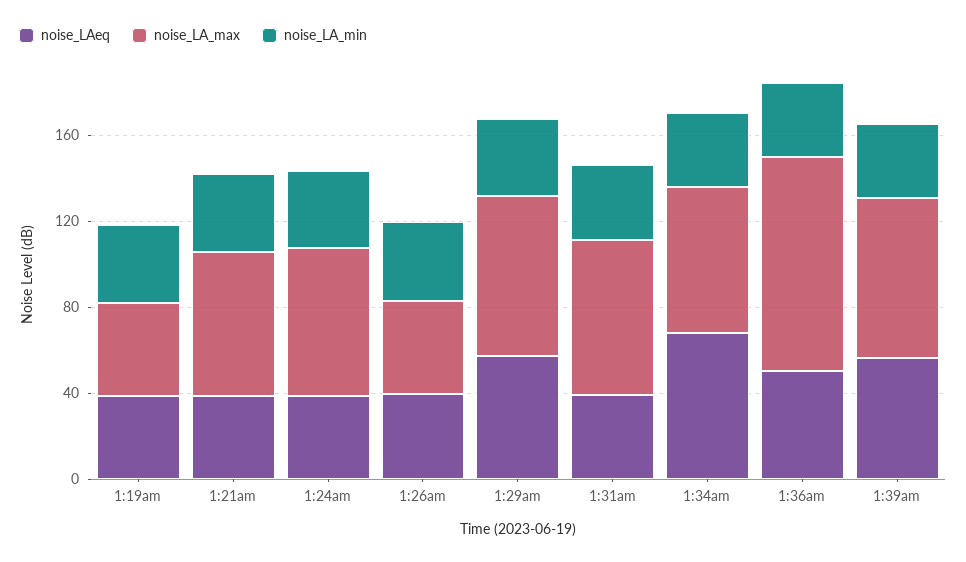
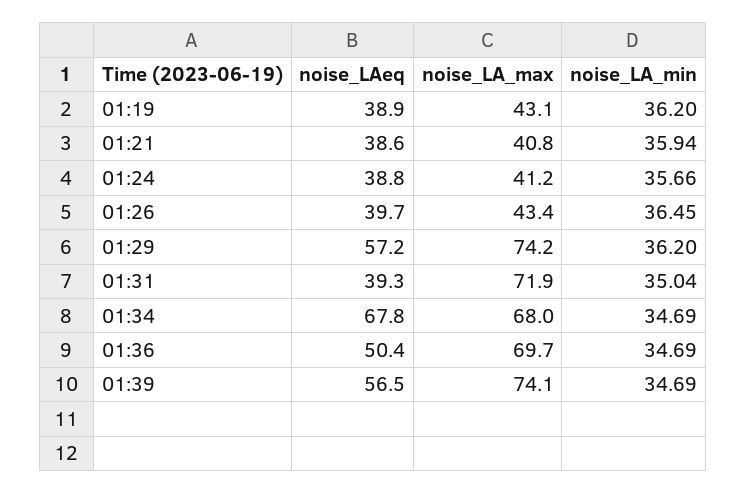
  {
    "noise_LAeq": {
      "1:19am": 38.9,
      "1:21am": 38.6,
      "1:24am": 38.8,
      "1:26am": 39.7,
      "1:29am": 57.2,
      "1:31am": 39.3,
      "1:34am": 67.8,
      "1:36am": 50.4,
      "1:39am": 56.5
    },
    "noise_LA_max": {
      "1:19am": 43.1,
-     "1:21am": 70,
+     "1:21am": 40.8,
-     "1:24am": 70,
+     "1:24am": 41.2,
      "1:26am": 43.4,
      "1:29am": 74.2,
      "1:31am": 71.9,
      "1:34am": 68,
-     "1:36am": 100,
+     "1:36am": 69.7,
      "1:39am": 74.1
    },
    "noise_LA_min": {
      "1:19am": 36.2,
      "1:21am": 35.94,
      "1:24am": 35.66,
      "1:26am": 36.45,
      "1:29am": 36.2,
      "1:31am": 35.04,
      "1:34am": 34.69,
      "1:36am": 34.69,
      "1:39am": 34.69
    }
  }

